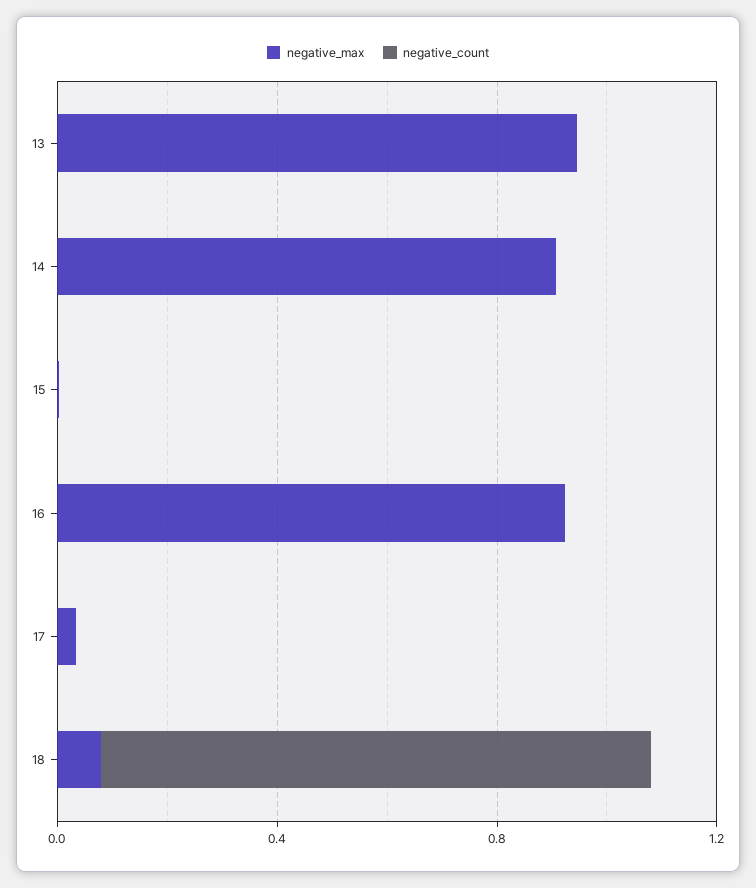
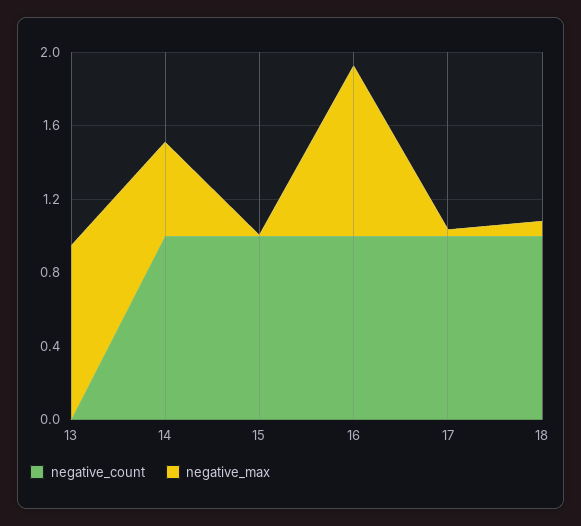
  {
    "negative_max": {
      "13": 0.9,
-     "14": 0.9,
+     "14": 0.5,
      "15": 0,
      "16": 0.9,
      "17": 0,
      "18": 0.1
    },
    "negative_count": {
      "13": 0,
-     "14": 0,
+     "14": 1,
-     "15": 0,
+     "15": 1,
-     "16": 0,
+     "16": 1,
-     "17": 0,
+     "17": 1,
      "18": 1
    }
  }

